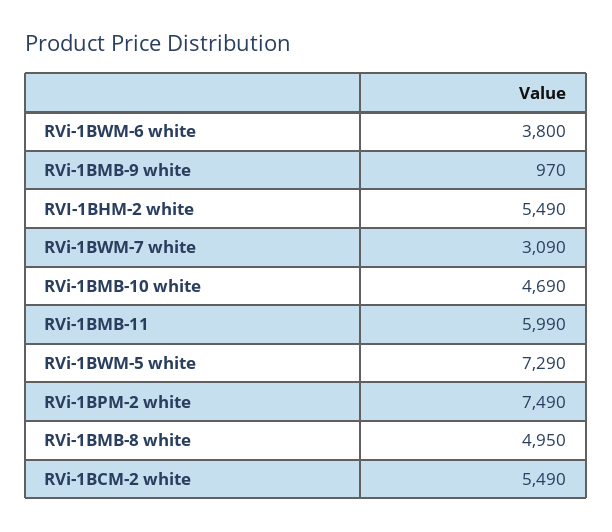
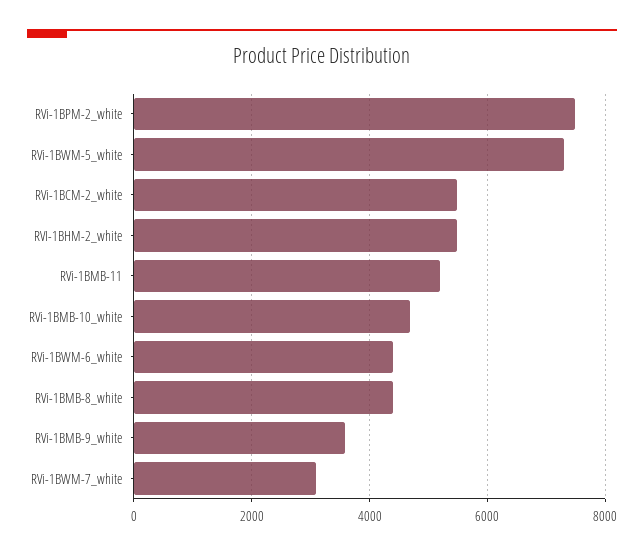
  {
-   "RVi-1BWM-6 white": 3800,
+   "RVi-1BWM-6 white": 4400,
-   "RVi-1BMB-9 white": 970,
+   "RVi-1BMB-9 white": 3600,
    "RVI-1BHM-2 white": 5490,
    "RVi-1BWM-7 white": 3090,
    "RVi-1BMB-10 white": 4690,
-   "RVi-1BMB-11": 5990,
+   "RVi-1BMB-11": 5200,
    "RVi-1BWM-5 white": 7290,
    "RVi-1BPM-2 white": 7490,
-   "RVi-1BMB-8 white": 4950,
+   "RVi-1BMB-8 white": 4400,
    "RVi-1BCM-2 white": 5490
  }

